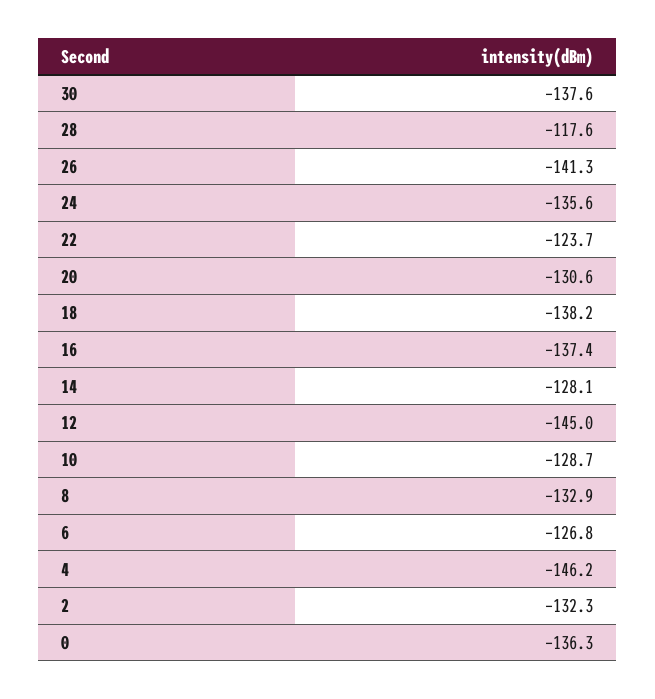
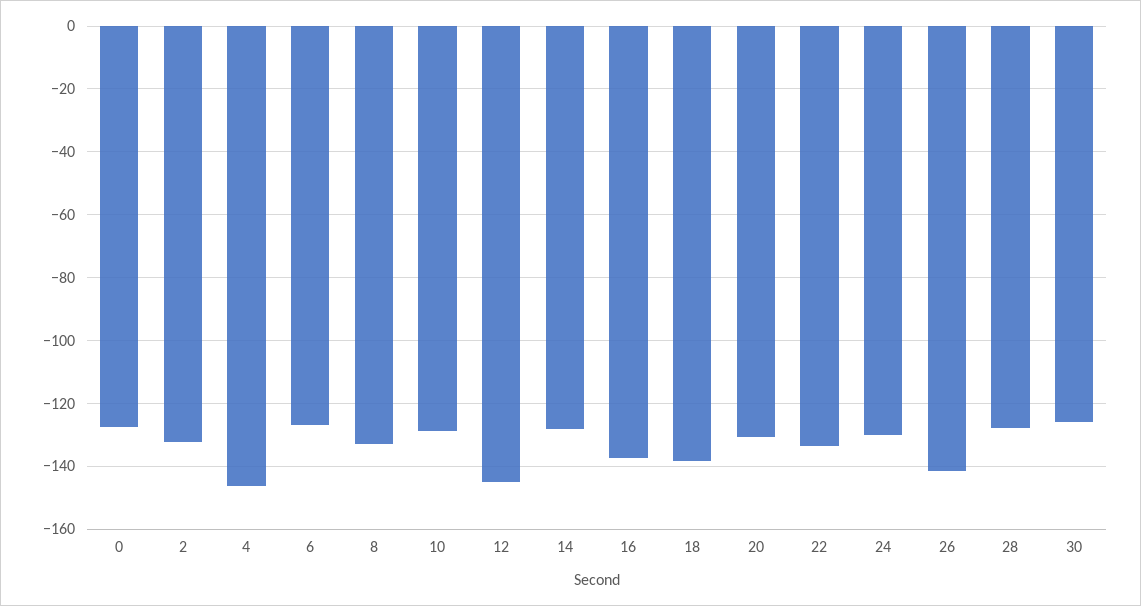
  {
-   "30": -137.6,
+   "30": -126,
-   "28": -117.6,
+   "28": -128,
    "26": -141.3,
-   "24": -135.6,
+   "24": -130,
-   "22": -123.7,
+   "22": -134,
    "20": -130.6,
    "18": -138.2,
    "16": -137.4,
    "14": -128.1,
    "12": -145,
    "10": -128.7,
    "8": -132.9,
    "6": -126.8,
    "4": -146.2,
    "2": -132.3,
-   "0": -136.3
+   "0": -128
  }

